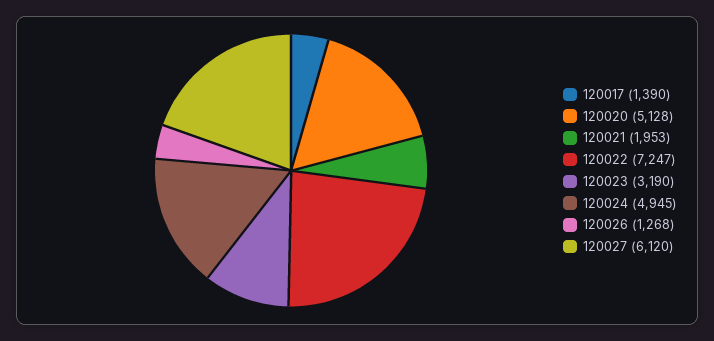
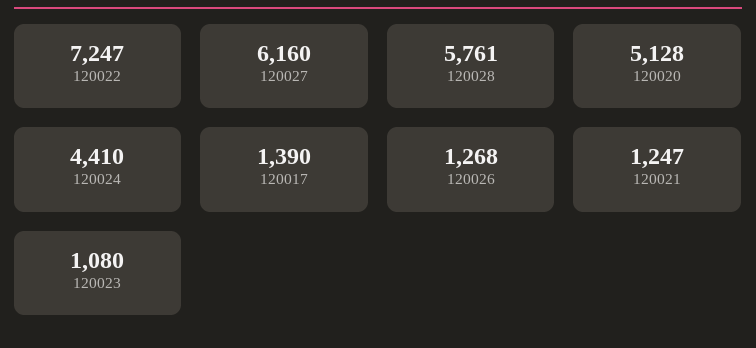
  {
    "120017": 1390,
    "120020": 5128,
-   "120021": 1953,
+   "120021": 1247,
    "120022": 7247,
-   "120023": 3190,
+   "120023": 1080,
-   "120024": 4945,
+   "120024": 4410,
    "120026": 1268,
-   "120027": 6120
+   "120027": 6160,
+   "120028": 5761
  }

